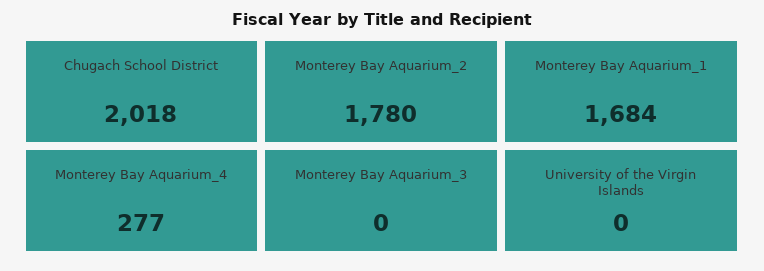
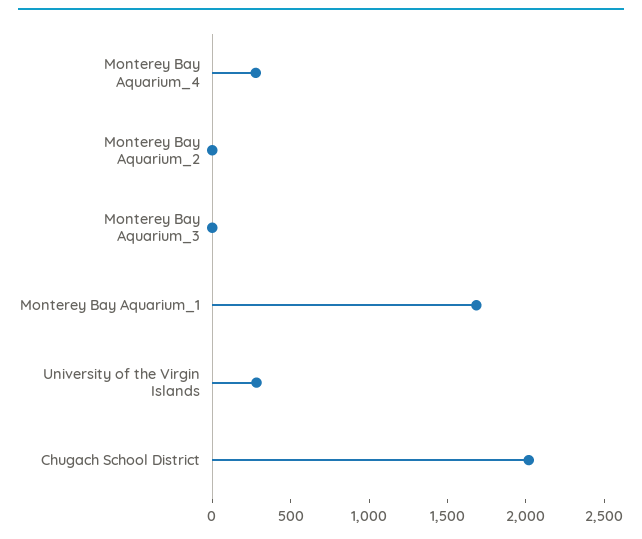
  {
    "Chugach School District": 2018,
-   "Monterey Bay Aquarium_2": 1780,
+   "Monterey Bay Aquarium_2": 0,
    "Monterey Bay Aquarium_1": 1684,
    "Monterey Bay Aquarium_4": 277,
    "Monterey Bay Aquarium_3": 0,
-   "University of the Virgin Islands": 0
+   "University of the Virgin Islands": 300
  }

